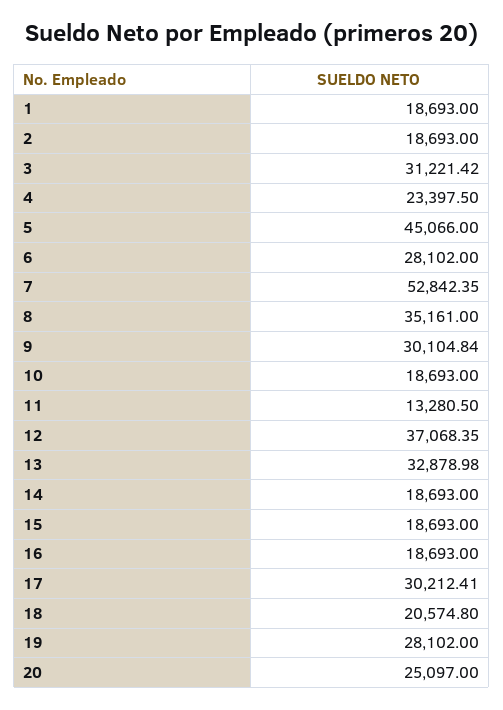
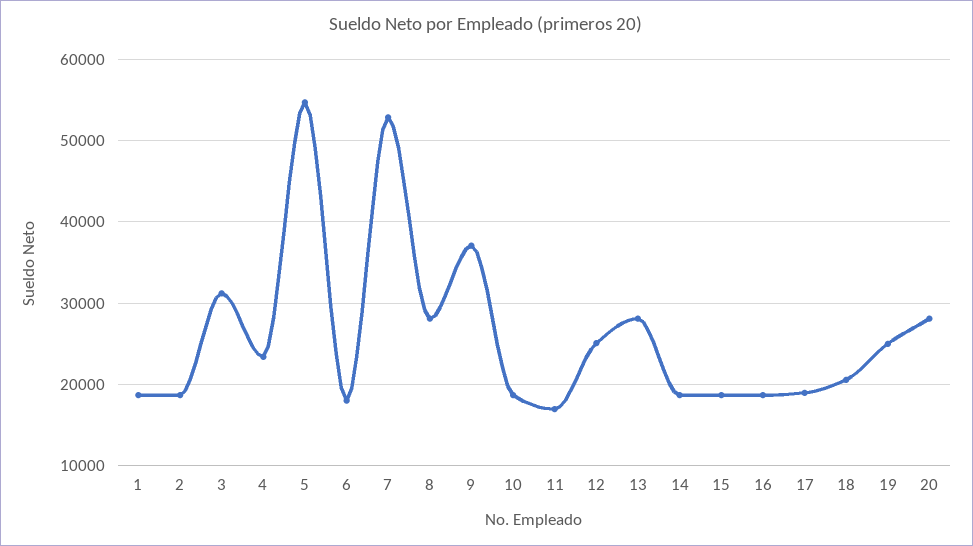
  {
    "1": 18693,
    "2": 18693,
    "3": 31221.42,
    "4": 23397.5,
-   "5": 45066,
+   "5": 55000,
-   "6": 28102,
+   "6": 18000,
    "7": 52842.35,
-   "8": 35161,
+   "8": 28000,
-   "9": 30104.84,
+   "9": 37000,
    "10": 18693,
-   "11": 13280.5,
+   "11": 17000,
-   "12": 37068.35,
+   "12": 25000,
-   "13": 32878.98,
+   "13": 28000,
    "14": 18693,
    "15": 18693,
    "16": 18693,
-   "17": 30212.41,
+   "17": 19000,
    "18": 20574.8,
-   "19": 28102,
+   "19": 25000,
-   "20": 25097
+   "20": 28000
  }

